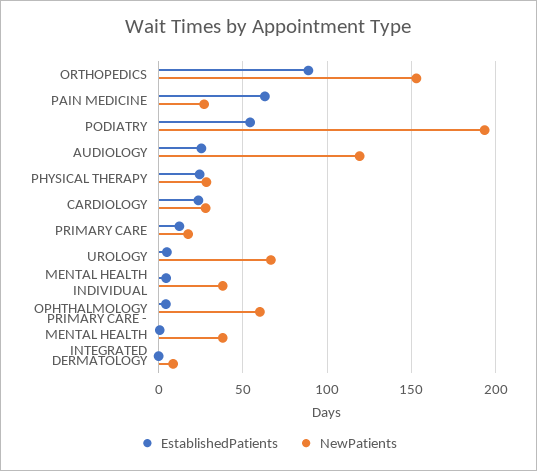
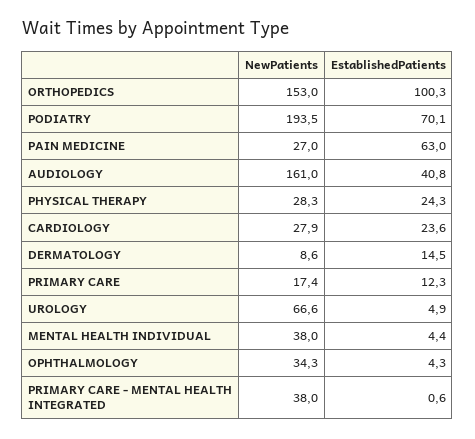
  {
    "EstablishedPatients": {
-     "ORTHOPEDICS": 90,
+     "ORTHOPEDICS": 100.3,
      "PAIN MEDICINE": 63,
-     "PODIATRY": 55,
+     "PODIATRY": 70.1,
-     "AUDIOLOGY": 25,
+     "AUDIOLOGY": 40.8,
      "PHYSICAL THERAPY": 24.3,
      "CARDIOLOGY": 23.6,
      "PRIMARY CARE": 12.3,
      "UROLOGY": 4.9,
      "MENTAL HEALTH INDIVIDUAL": 4.4,
      "OPHTHALMOLOGY": 4.3,
      "PRIMARY CARE - MENTAL HEALTH INTEGRATED": 0.6,
-     "DERMATOLOGY": 0
+     "DERMATOLOGY": 14.5
    },
    "NewPatients": {
      "ORTHOPEDICS": 153,
      "PAIN MEDICINE": 27,
      "PODIATRY": 193.5,
-     "AUDIOLOGY": 120,
+     "AUDIOLOGY": 161,
      "PHYSICAL THERAPY": 28.3,
      "CARDIOLOGY": 27.9,
      "PRIMARY CARE": 17.4,
      "UROLOGY": 66.6,
      "MENTAL HEALTH INDIVIDUAL": 38,
-     "OPHTHALMOLOGY": 60,
+     "OPHTHALMOLOGY": 34.3,
      "PRIMARY CARE - MENTAL HEALTH INTEGRATED": 38,
      "DERMATOLOGY": 8.6
    }
  }

